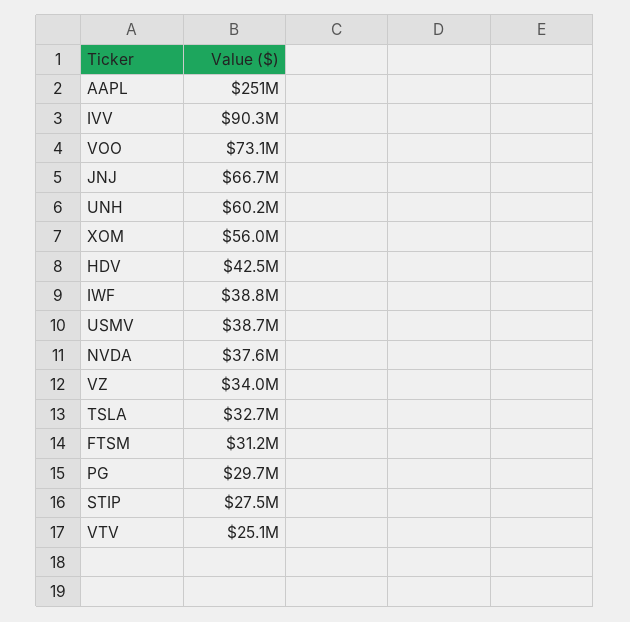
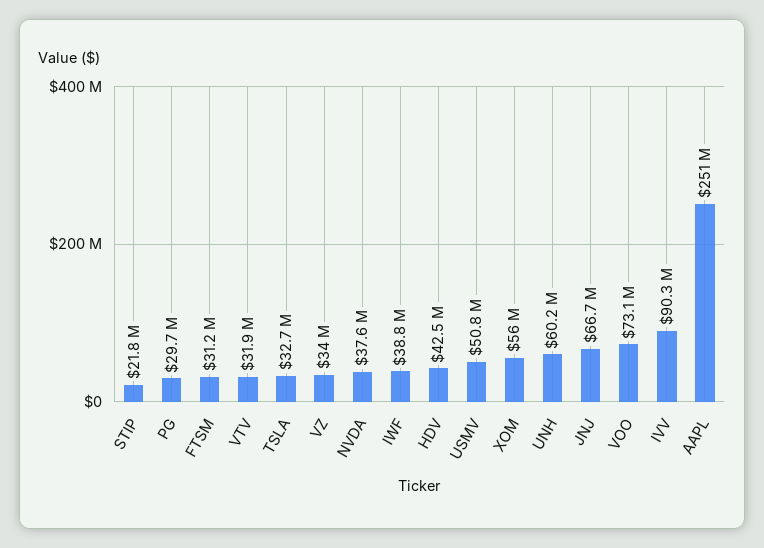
  {
    "AAPL": 251000000,
    "IVV": 90300000,
    "VOO": 73100000,
    "JNJ": 66700000,
    "UNH": 60200000,
    "XOM": 56000000,
    "HDV": 42500000,
    "IWF": 38800000,
-   "USMV": 38700000,
+   "USMV": 50800000,
    "NVDA": 37600000,
    "VZ": 34000000,
    "TSLA": 32700000,
    "FTSM": 31200000,
    "PG": 29700000,
-   "STIP": 27500000,
+   "STIP": 21800000,
-   "VTV": 25100000
+   "VTV": 31900000
  }

